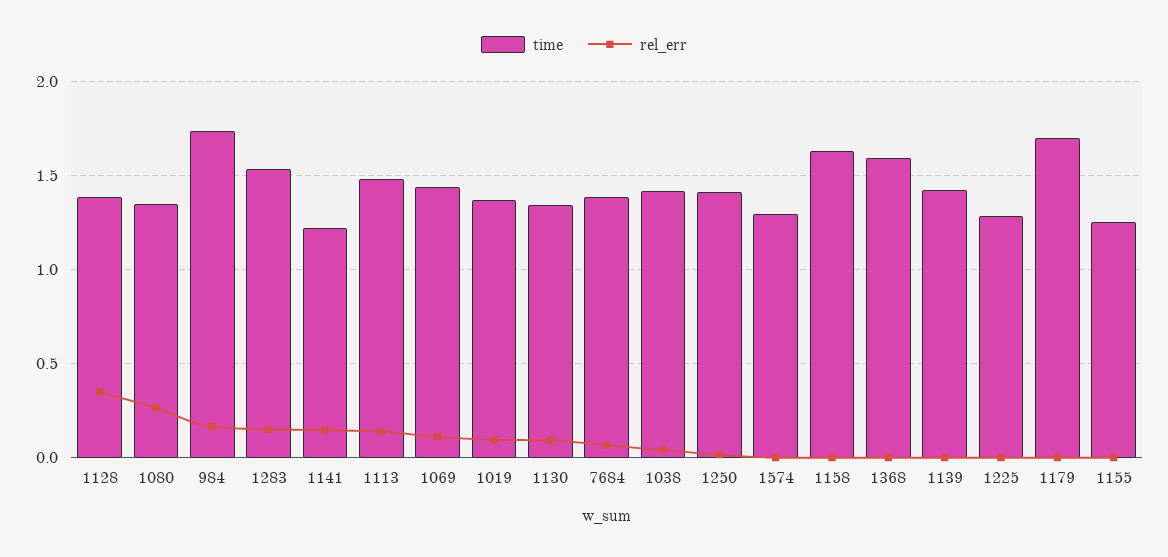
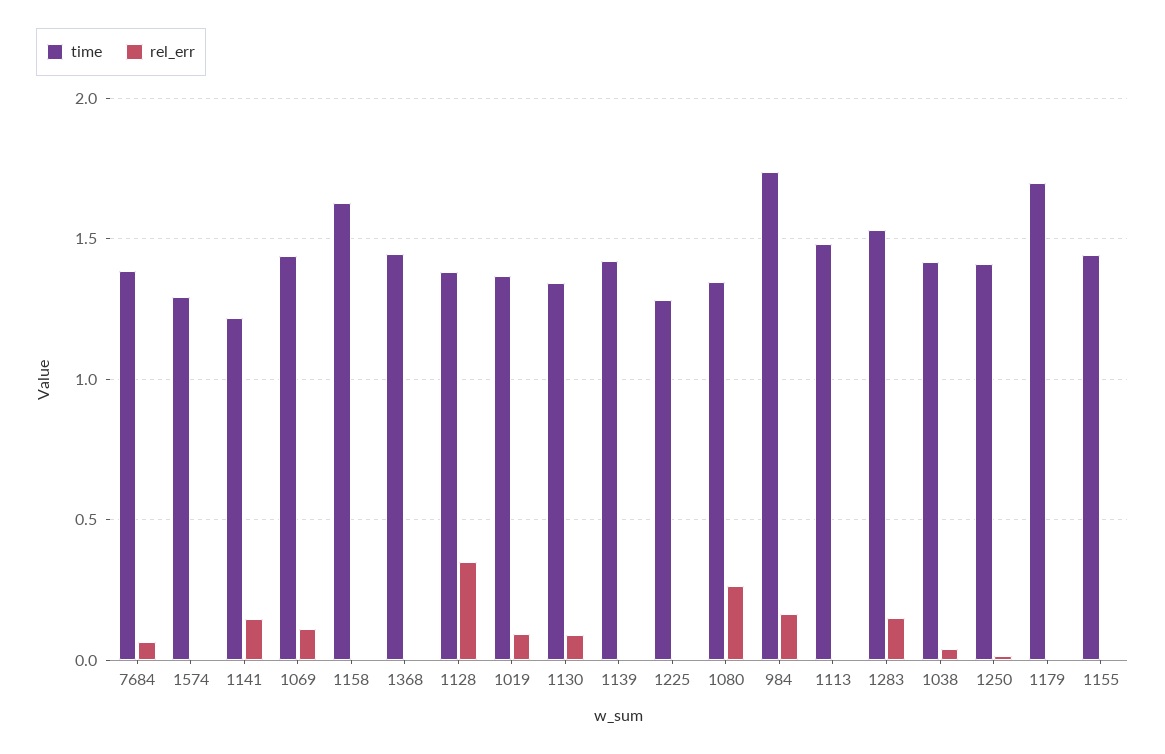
  {
    "time": {
      "1128": 1.4,
      "1080": 1.35,
      "984": 1.75,
      "1283": 1.55,
      "1141": 1.2,
      "1113": 1.5,
      "1069": 1.45,
      "1019": 1.35,
      "1130": 1.35,
      "7684": 1.4,
      "1038": 1.4,
      "1250": 1.4,
      "1574": 1.3,
      "1158": 1.65,
-     "1368": 1.6,
+     "1368": 1.45,
      "1139": 1.4,
      "1225": 1.3,
      "1179": 1.7,
-     "1155": 1.25
+     "1155": 1.45
    },
    "rel_err": {
      "1128": 0.35,
      "1080": 0.25,
      "984": 0.15,
      "1283": 0.15,
      "1141": 0.15,
-     "1113": 0.15,
+     "1113": 0,
      "1069": 0.1,
      "1019": 0.1,
      "1130": 0.1,
      "7684": 0.05,
      "1038": 0.05,
      "1250": 0,
      "1574": 0,
      "1158": 0,
      "1368": 0,
      "1139": 0,
      "1225": 0,
      "1179": 0,
      "1155": 0
    }
  }

